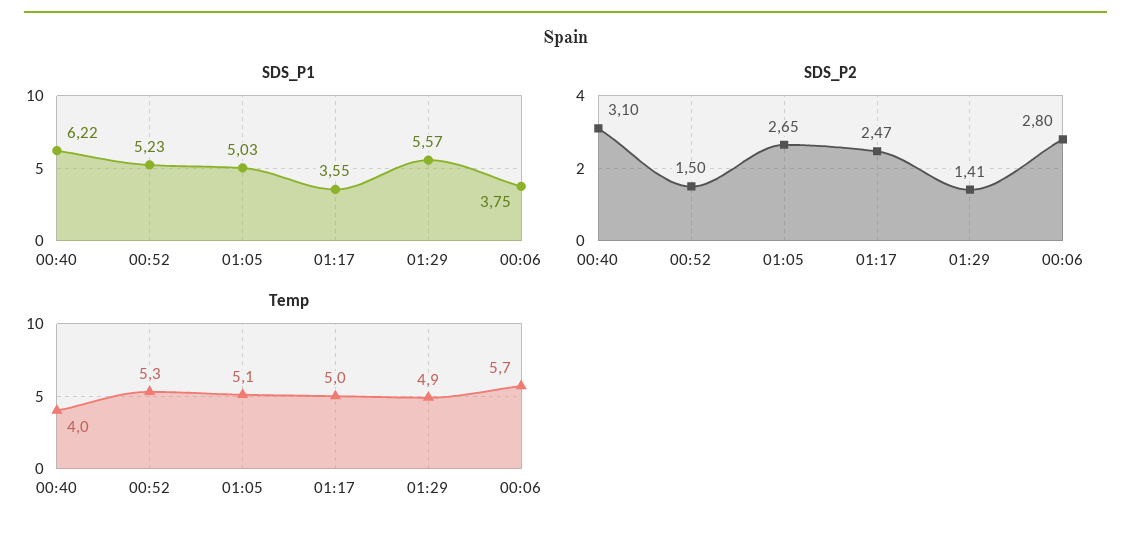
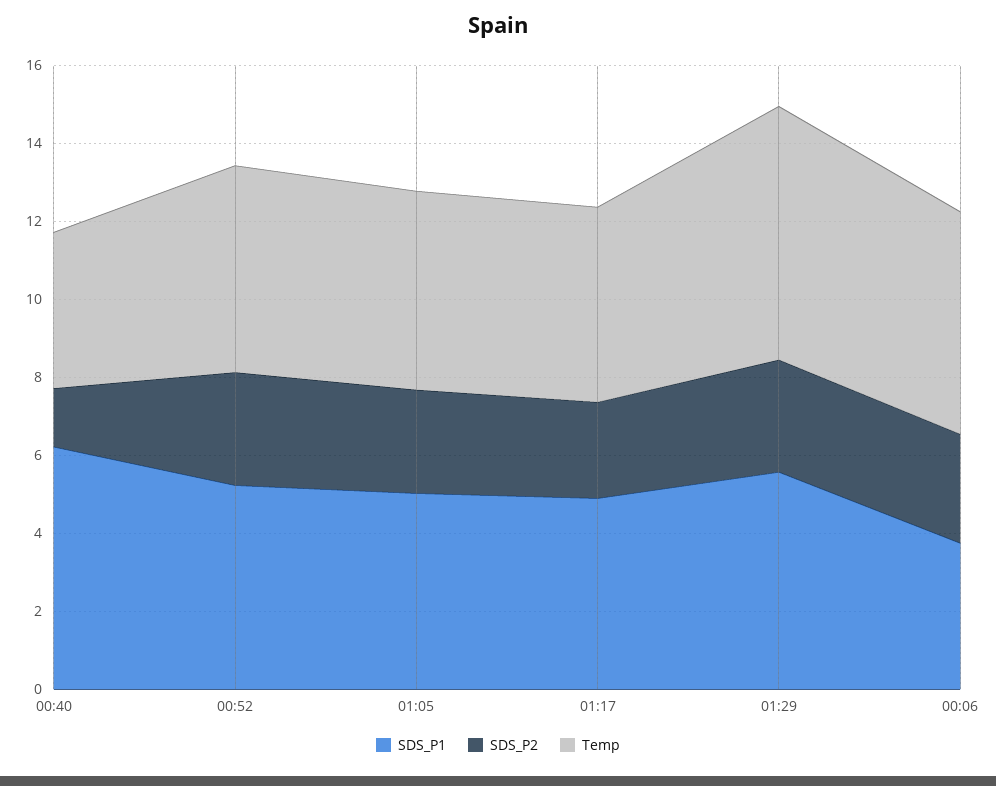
  {
    "SDS_P1": {
      "00:40": 6.22,
      "00:52": 5.23,
      "01:05": 5.03,
-     "01:17": 3.55,
+     "01:17": 5,
      "01:29": 5.57,
      "00:06": 3.75
    },
    "SDS_P2": {
-     "00:40": 3.1,
+     "00:40": 1.5,
-     "00:52": 1.5,
+     "00:52": 3,
      "01:05": 2.65,
      "01:17": 2.47,
-     "01:29": 1.41,
+     "01:29": 3,
      "00:06": 2.8
    },
    "Temp": {
      "00:40": 4,
      "00:52": 5.3,
      "01:05": 5.1,
      "01:17": 5,
-     "01:29": 4.9,
+     "01:29": 6.5,
      "00:06": 5.7
    }
  }

